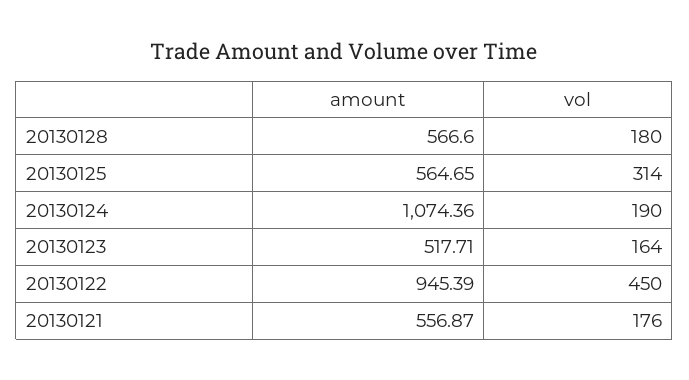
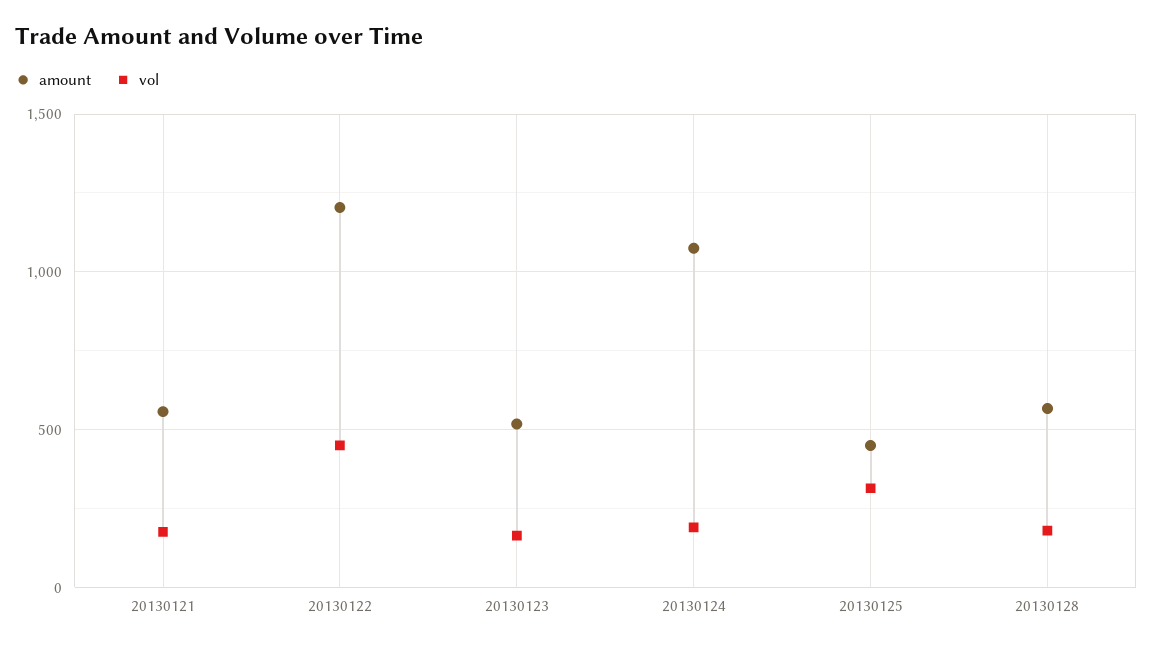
  {
    "amount": {
      "20130128": 566.6,
-     "20130125": 564.65,
+     "20130125": 450,
      "20130124": 1074.36,
      "20130123": 517.71,
-     "20130122": 945.39,
+     "20130122": 1200,
      "20130121": 556.87
    },
    "vol": {
      "20130128": 180,
      "20130125": 314,
      "20130124": 190,
      "20130123": 164,
      "20130122": 450,
      "20130121": 176
    }
  }

